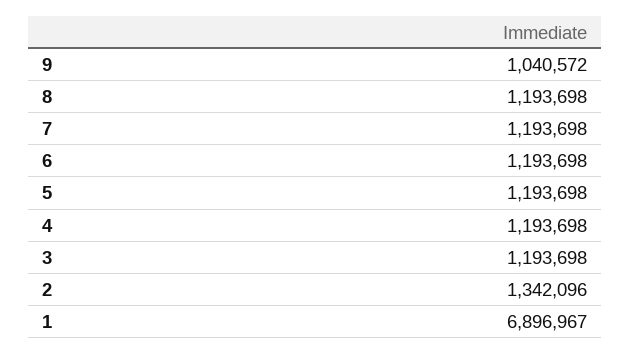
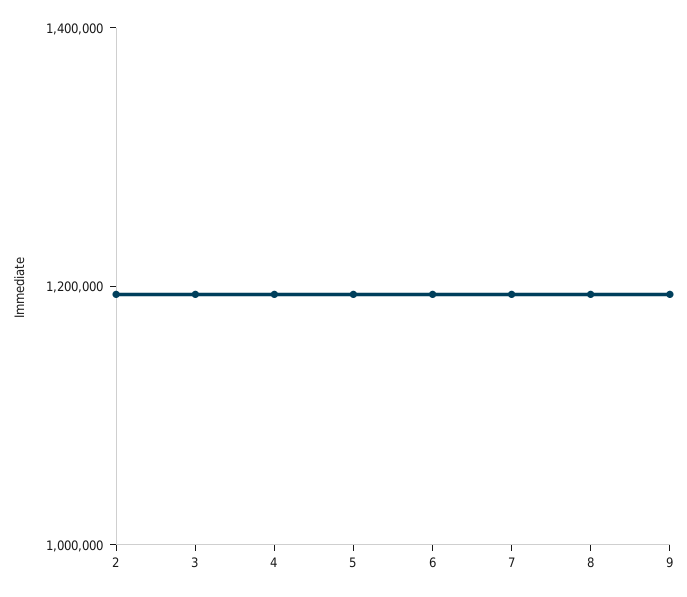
  {
-   "9": 1040572,
+   "9": 1200000,
    "8": 1193698,
    "7": 1193698,
    "6": 1193698,
    "5": 1193698,
    "4": 1193698,
    "3": 1193698,
-   "2": 1342096,
+   "2": 1200000
-   "1": 6896967
  }

